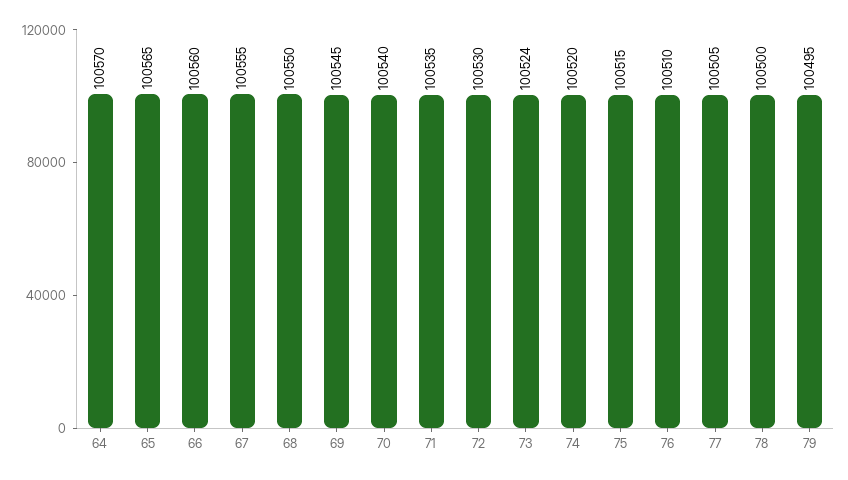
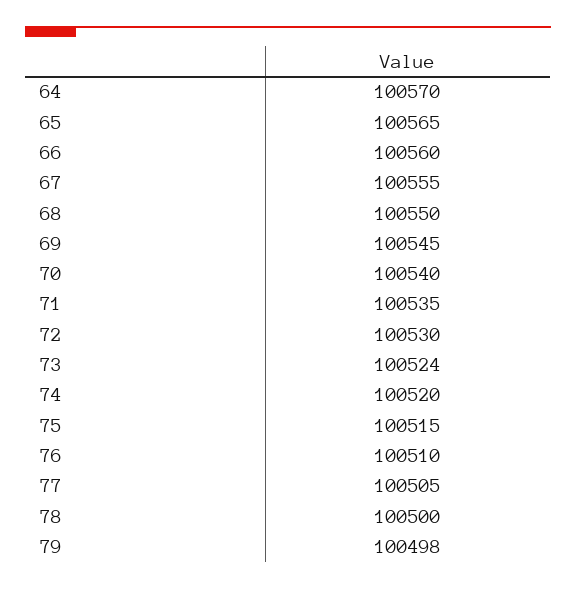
  {
    "64": 100570,
    "65": 100565,
    "66": 100560,
    "67": 100555,
    "68": 100550,
    "69": 100545,
    "70": 100540,
    "71": 100535,
    "72": 100530,
    "73": 100524,
    "74": 100520,
    "75": 100515,
    "76": 100510,
    "77": 100505,
    "78": 100500,
-   "79": 100495
+   "79": 100498
  }

